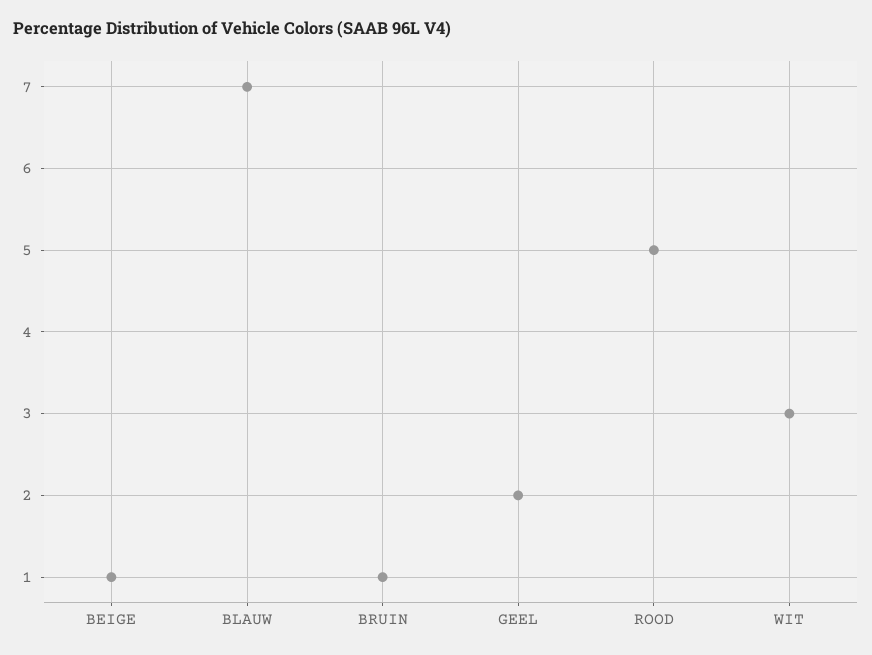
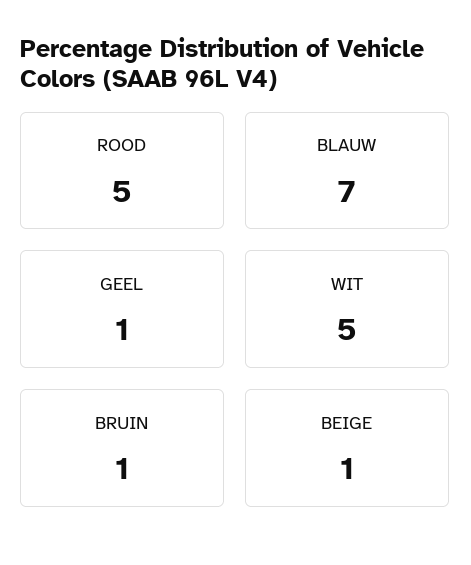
  {
    "BEIGE": 1,
    "BLAUW": 7,
    "BRUIN": 1,
-   "GEEL": 2,
+   "GEEL": 1,
    "ROOD": 5,
-   "WIT": 3
+   "WIT": 5
  }

